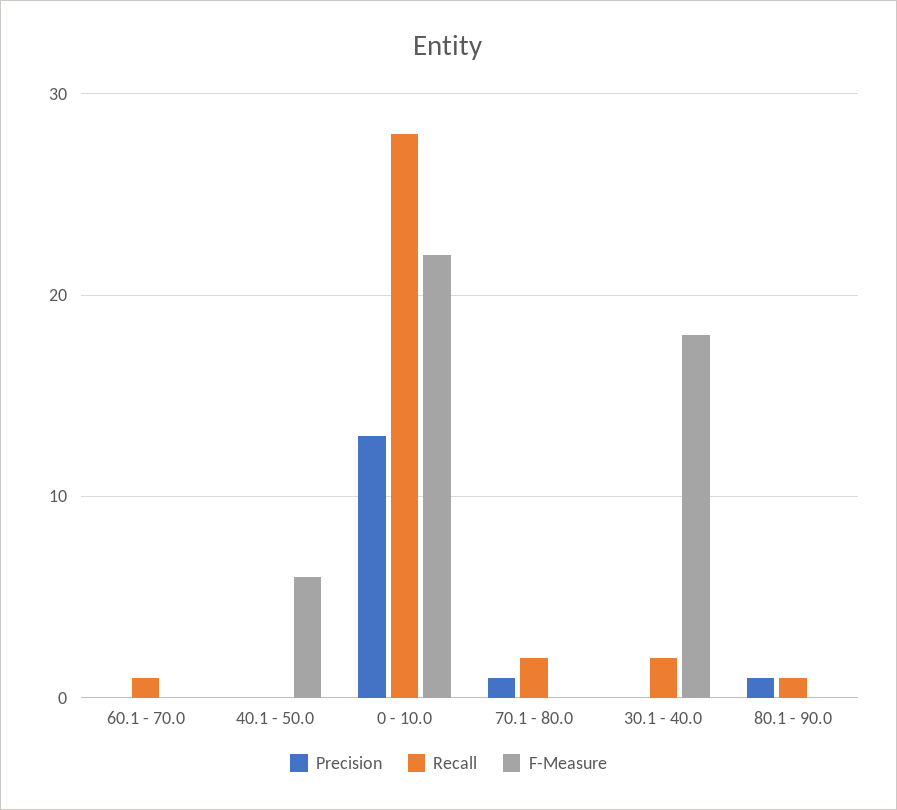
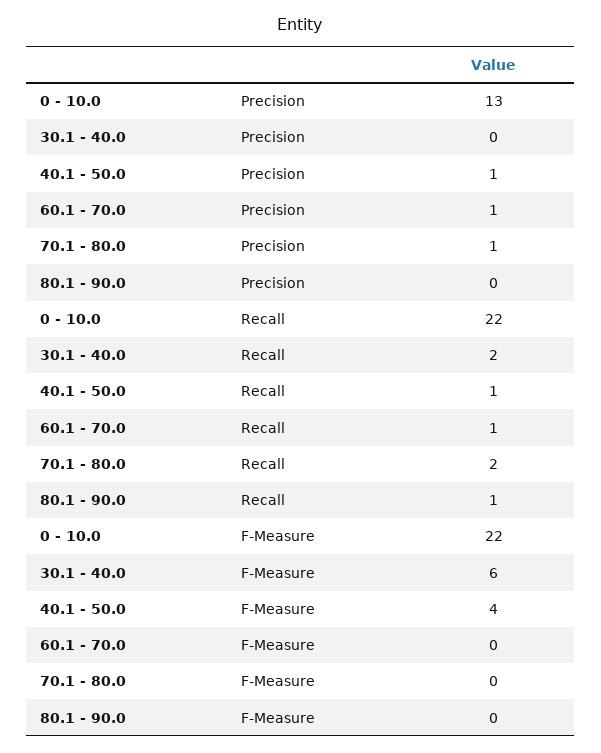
  {
    "Precision": {
-     "60.1 - 70.0": 0,
+     "60.1 - 70.0": 1,
-     "40.1 - 50.0": 0,
+     "40.1 - 50.0": 1,
      "0 - 10.0": 13,
      "70.1 - 80.0": 1,
      "30.1 - 40.0": 0,
-     "80.1 - 90.0": 1
+     "80.1 - 90.0": 0
    },
    "Recall": {
      "60.1 - 70.0": 1,
-     "40.1 - 50.0": 0,
+     "40.1 - 50.0": 1,
-     "0 - 10.0": 28,
+     "0 - 10.0": 22,
      "70.1 - 80.0": 2,
      "30.1 - 40.0": 2,
      "80.1 - 90.0": 1
    },
    "F-Measure": {
      "60.1 - 70.0": 0,
-     "40.1 - 50.0": 6,
+     "40.1 - 50.0": 4,
      "0 - 10.0": 22,
      "70.1 - 80.0": 0,
-     "30.1 - 40.0": 18,
+     "30.1 - 40.0": 6,
      "80.1 - 90.0": 0
    }
  }

